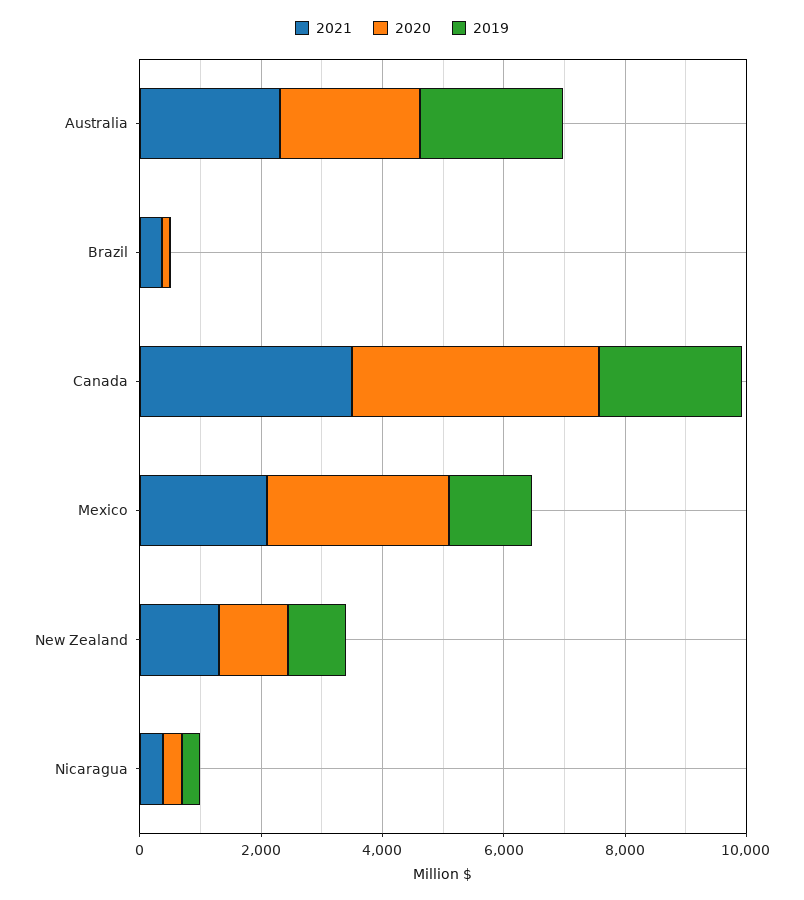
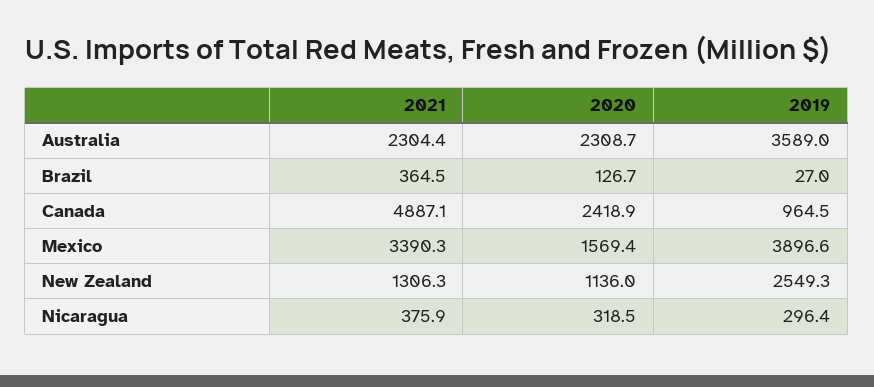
  {
    "2021": {
      "Australia": 2304.4,
      "Brazil": 364.5,
-     "Canada": 3500,
+     "Canada": 4887.1,
-     "Mexico": 2000,
+     "Mexico": 3390.3,
      "New Zealand": 1306.3,
      "Nicaragua": 375.9
    },
    "2020": {
      "Australia": 2308.7,
      "Brazil": 126.7,
-     "Canada": 4000,
+     "Canada": 2418.9,
-     "Mexico": 3000,
+     "Mexico": 1569.4,
      "New Zealand": 1136,
      "Nicaragua": 318.5
    },
    "2019": {
-     "Australia": 2500,
+     "Australia": 3589,
      "Brazil": 27,
-     "Canada": 2500,
+     "Canada": 964.5,
-     "Mexico": 1500,
+     "Mexico": 3896.6,
-     "New Zealand": 1000,
+     "New Zealand": 2549.3,
      "Nicaragua": 296.4
    }
  }

